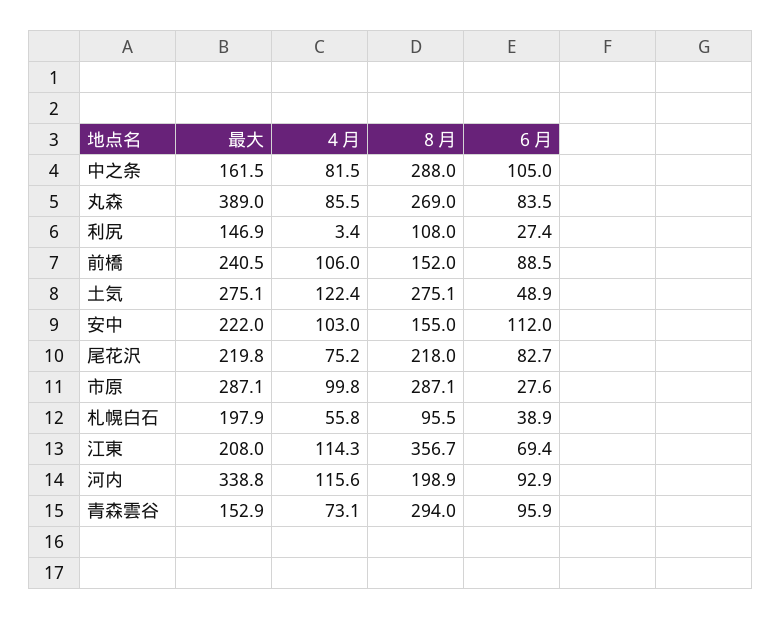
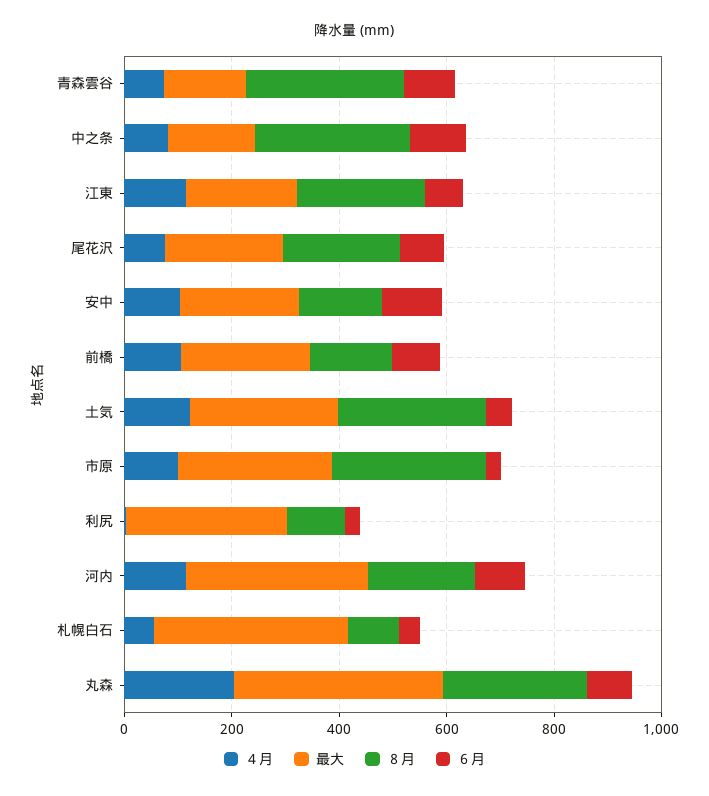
  {
    "最大": {
      "中之条": 161.5,
      "丸森": 389,
-     "利尻": 146.9,
+     "利尻": 300,
      "前橋": 240.5,
      "土気": 275.1,
      "安中": 222,
      "尾花沢": 219.8,
      "市原": 287.1,
-     "札幌白石": 197.9,
+     "札幌白石": 350,
      "江東": 208,
      "河内": 338.8,
      "青森雲谷": 152.9
    },
    "４月": {
      "中之条": 81.5,
-     "丸森": 85.5,
+     "丸森": 200,
      "利尻": 3.4,
      "前橋": 106,
      "土気": 122.4,
      "安中": 103,
      "尾花沢": 75.2,
      "市原": 99.8,
      "札幌白石": 55.8,
      "江東": 114.3,
      "河内": 115.6,
      "青森雲谷": 73.1
    },
    "８月": {
      "中之条": 288,
      "丸森": 269,
      "利尻": 108,
      "前橋": 152,
      "土気": 275.1,
      "安中": 155,
      "尾花沢": 218,
      "市原": 287.1,
      "札幌白石": 95.5,
-     "江東": 356.7,
+     "江東": 250,
      "河内": 198.9,
      "青森雲谷": 294
    },
    "６月": {
      "中之条": 105,
      "丸森": 83.5,
      "利尻": 27.4,
      "前橋": 88.5,
      "土気": 48.9,
      "安中": 112,
      "尾花沢": 82.7,
      "市原": 27.6,
      "札幌白石": 38.9,
      "江東": 69.4,
      "河内": 92.9,
      "青森雲谷": 95.9
    }
  }

